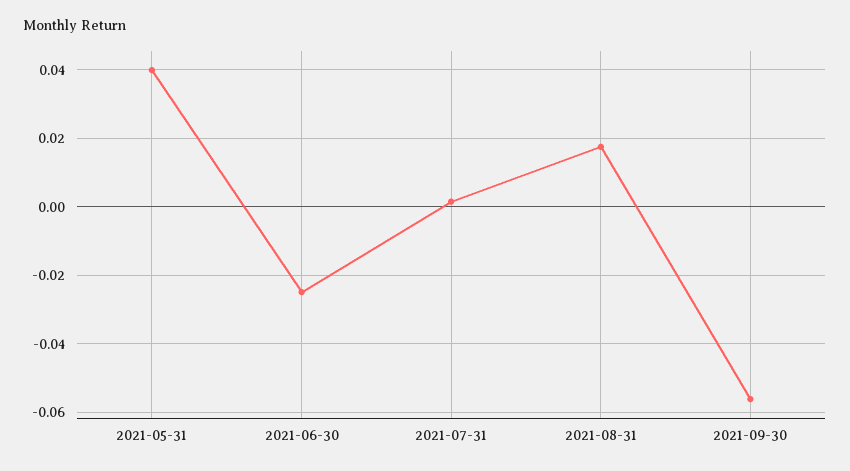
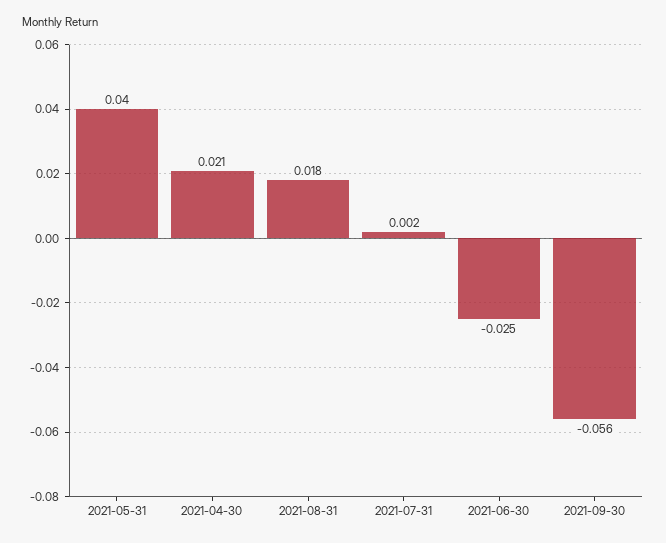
  {
    "2021-05-31": 0.04,
    "2021-06-30": -0.025,
    "2021-07-31": 0.002,
    "2021-08-31": 0.018,
-   "2021-09-30": -0.056
+   "2021-09-30": -0.056,
+   "2021-04-30": 0.021
  }

